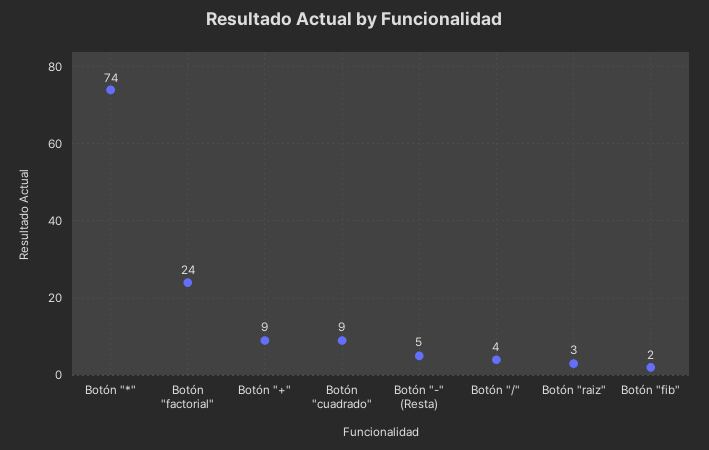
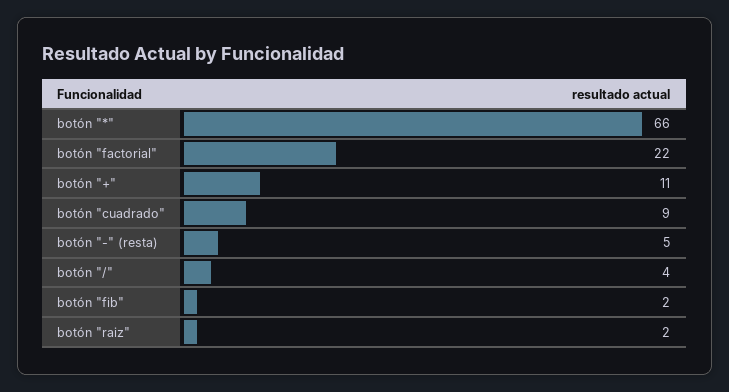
  {
-   "Botón \"*\"": 74,
+   "Botón \"*\"": 66,
-   "Botón \"factorial\"": 24,
+   "Botón \"factorial\"": 22,
-   "Botón \"+\"": 9,
+   "Botón \"+\"": 11,
    "Botón \"cuadrado\"": 9,
    "Botón \"-\" (Resta)": 5,
    "Botón \"/\"": 4,
-   "Botón \"raiz\"": 3,
+   "Botón \"raiz\"": 2,
    "Botón \"fib\"": 2
  }

